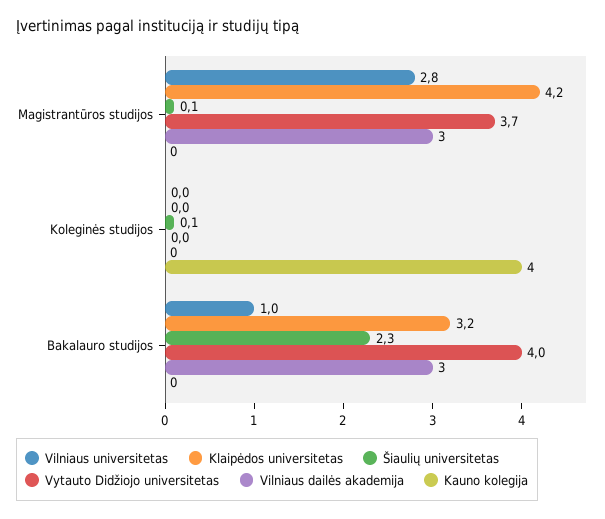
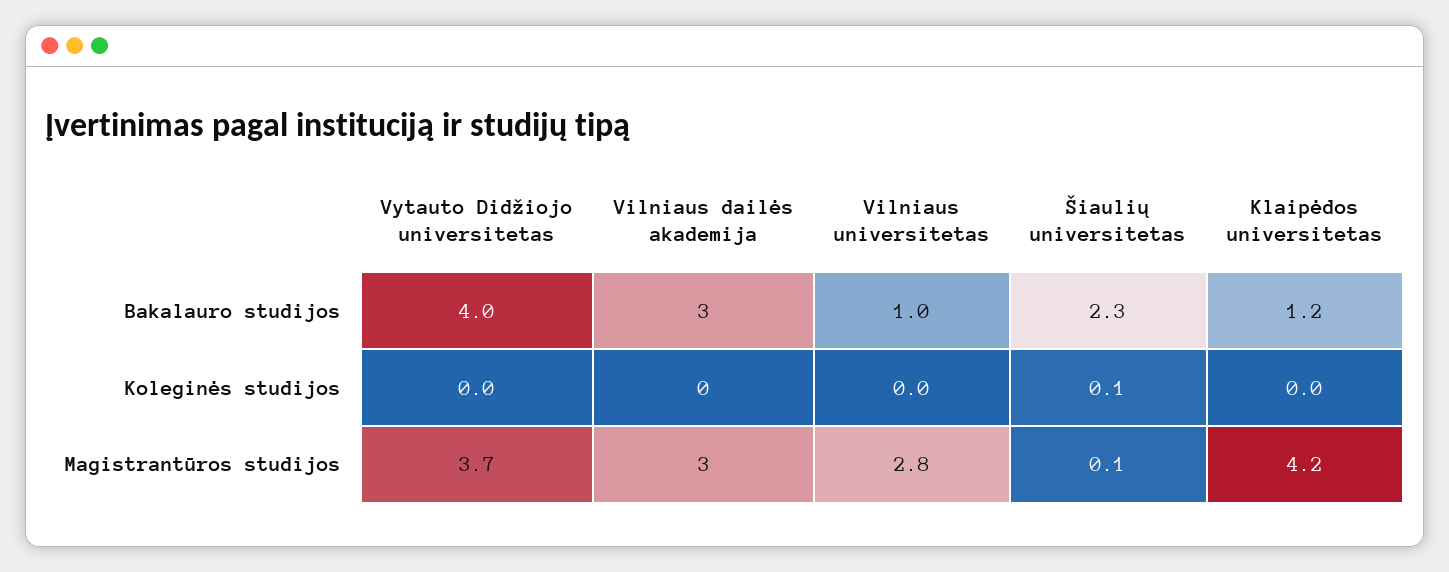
  {
    "Vilniaus universitetas": {
      "Magistrantūros studijos": 2.8,
      "Koleginės studijos": 0,
      "Bakalauro studijos": 1
    },
    "Klaipėdos universitetas": {
      "Magistrantūros studijos": 4.2,
      "Koleginės studijos": 0,
-     "Bakalauro studijos": 3.2
+     "Bakalauro studijos": 1.2
    },
    "Šiaulių universitetas": {
      "Magistrantūros studijos": 0.1,
      "Koleginės studijos": 0.1,
      "Bakalauro studijos": 2.3
    },
    "Vytauto Didžiojo universitetas": {
      "Magistrantūros studijos": 3.7,
      "Koleginės studijos": 0,
      "Bakalauro studijos": 4
    },
    "Vilniaus dailės akademija": {
      "Magistrantūros studijos": 3,
      "Koleginės studijos": 0,
      "Bakalauro studijos": 3
-   },
+   }
-   "Kauno kolegija": {
-     "Magistrantūros studijos": 0,
-     "Koleginės studijos": 4,
-     "Bakalauro studijos": 0
-   }
  }

